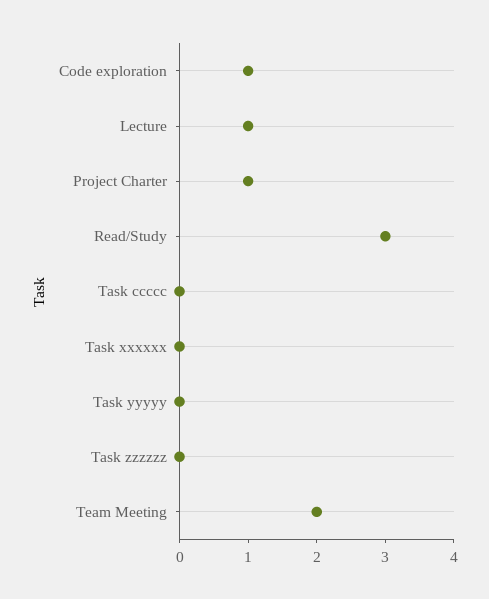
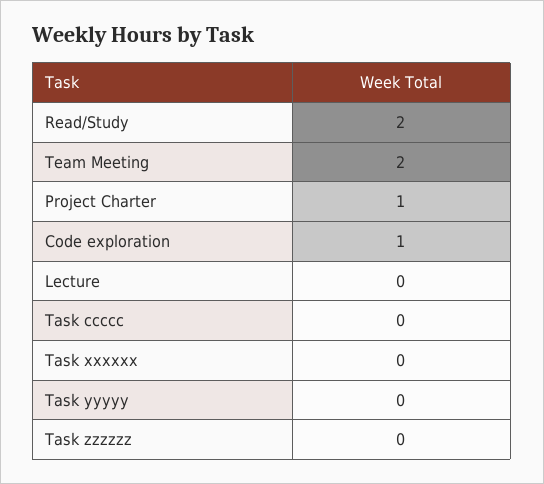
  {
    "Code exploration": 1,
-   "Lecture": 1,
+   "Lecture": 0,
    "Project Charter": 1,
-   "Read/Study": 3,
+   "Read/Study": 2,
    "Task ccccc": 0,
    "Task xxxxxx": 0,
    "Task yyyyy": 0,
    "Task zzzzzz": 0,
    "Team Meeting": 2
  }

